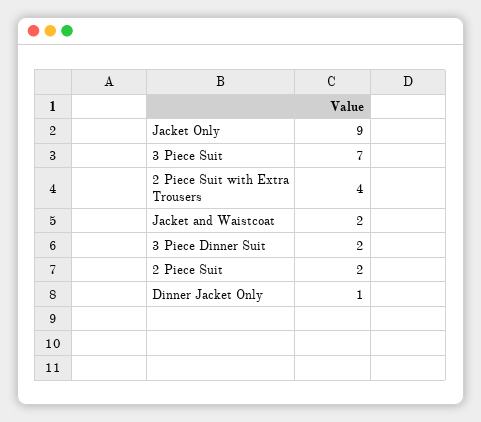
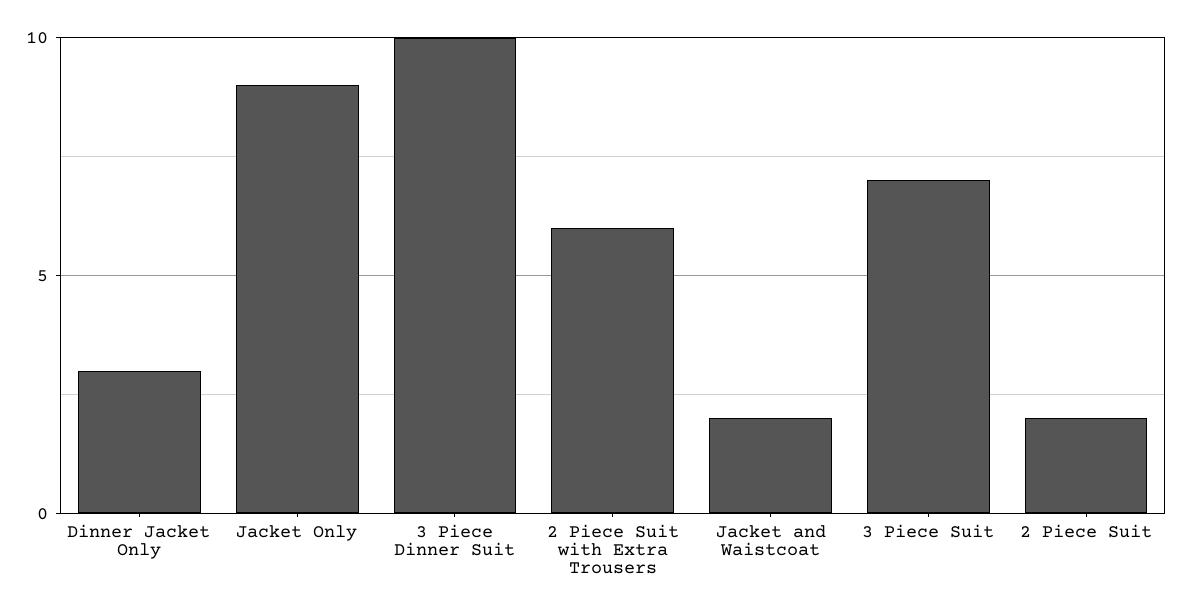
  {
    "Jacket Only": 9,
    "3 Piece Suit": 7,
-   "2 Piece Suit with Extra Trousers": 4,
+   "2 Piece Suit with Extra Trousers": 6,
    "Jacket and Waistcoat": 2,
-   "3 Piece Dinner Suit": 2,
+   "3 Piece Dinner Suit": 10,
    "2 Piece Suit": 2,
-   "Dinner Jacket Only": 1
+   "Dinner Jacket Only": 3
  }

